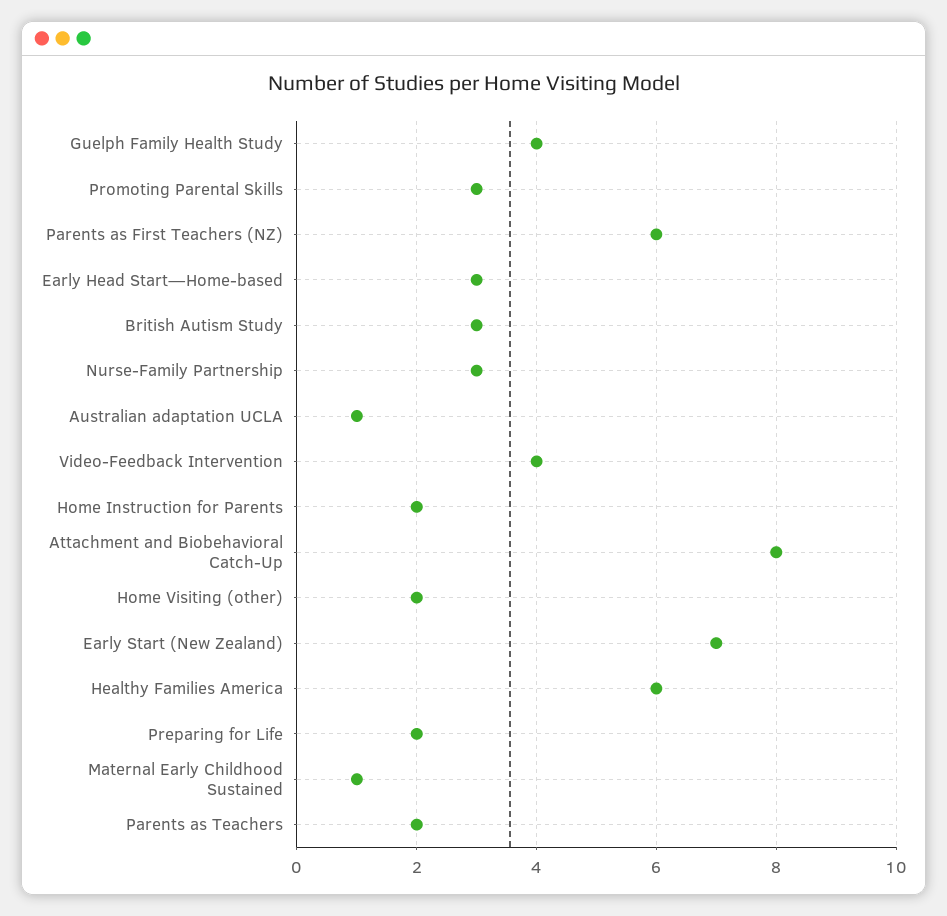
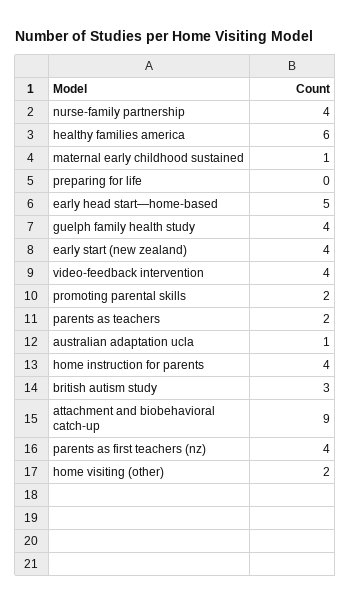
  {
    "Guelph Family Health Study": 4,
-   "Promoting Parental Skills": 3,
+   "Promoting Parental Skills": 2,
-   "Parents as First Teachers (NZ)": 6,
+   "Parents as First Teachers (NZ)": 4,
-   "Early Head Start—Home-based": 3,
+   "Early Head Start—Home-based": 5,
    "British Autism Study": 3,
-   "Nurse-Family Partnership": 3,
+   "Nurse-Family Partnership": 4,
    "Australian adaptation UCLA": 1,
    "Video-Feedback Intervention": 4,
-   "Home Instruction for Parents": 2,
+   "Home Instruction for Parents": 4,
-   "Attachment and Biobehavioral Catch-Up": 8,
+   "Attachment and Biobehavioral Catch-Up": 9,
    "Home Visiting (other)": 2,
-   "Early Start (New Zealand)": 7,
+   "Early Start (New Zealand)": 4,
    "Healthy Families America": 6,
-   "Preparing for Life": 2,
+   "Preparing for Life": 0,
    "Maternal Early Childhood Sustained": 1,
    "Parents as Teachers": 2
  }

